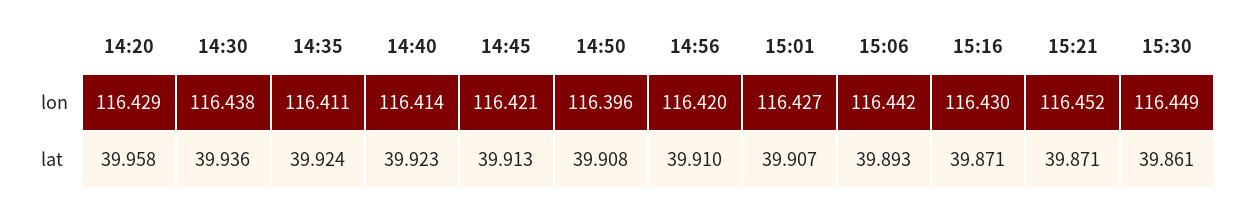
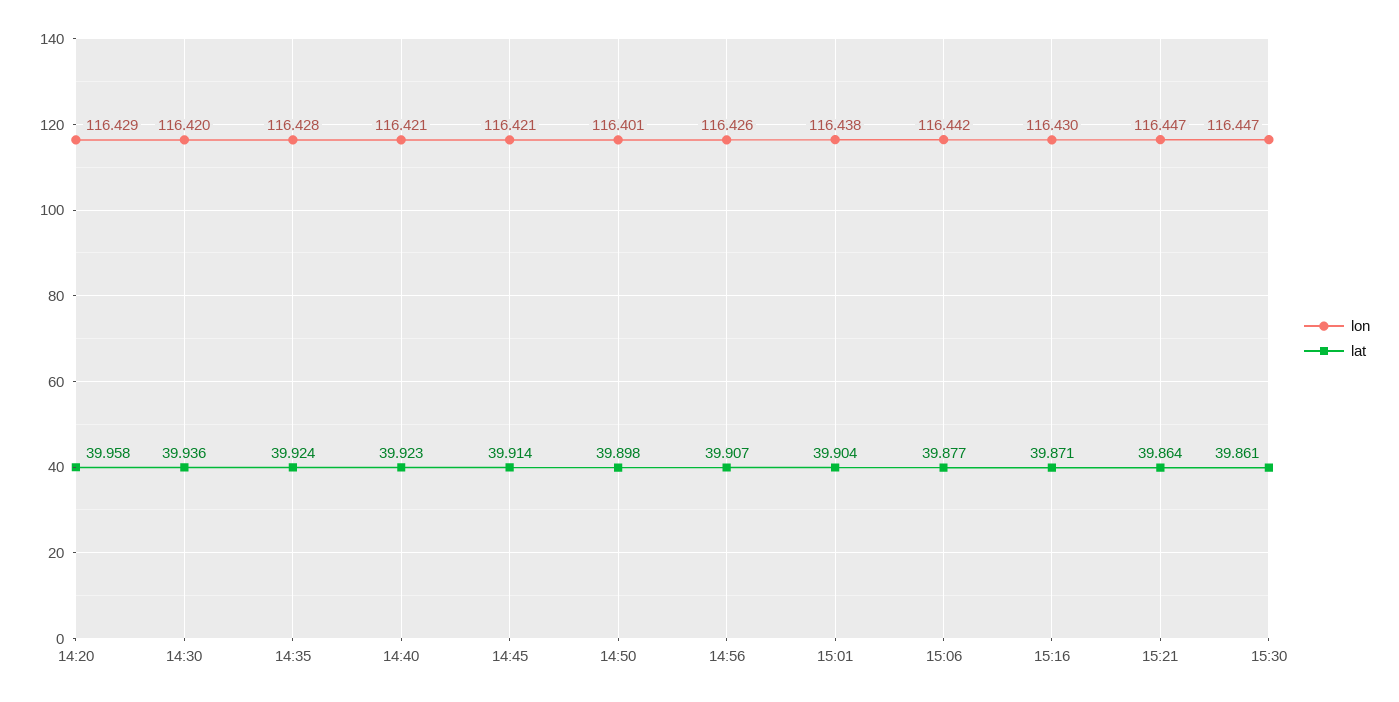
  {
    "lon": {
      "14:20": 116.429,
-     "14:30": 116.438,
+     "14:30": 116.42,
-     "14:35": 116.411,
+     "14:35": 116.428,
-     "14:40": 116.414,
+     "14:40": 116.421,
      "14:45": 116.421,
-     "14:50": 116.396,
+     "14:50": 116.401,
-     "14:56": 116.42,
+     "14:56": 116.426,
-     "15:01": 116.427,
+     "15:01": 116.438,
      "15:06": 116.442,
      "15:16": 116.43,
-     "15:21": 116.452,
+     "15:21": 116.447,
-     "15:30": 116.449
+     "15:30": 116.447
    },
    "lat": {
      "14:20": 39.958,
      "14:30": 39.936,
      "14:35": 39.924,
      "14:40": 39.923,
-     "14:45": 39.913,
+     "14:45": 39.914,
-     "14:50": 39.908,
+     "14:50": 39.898,
-     "14:56": 39.91,
+     "14:56": 39.907,
-     "15:01": 39.907,
+     "15:01": 39.904,
-     "15:06": 39.893,
+     "15:06": 39.877,
      "15:16": 39.871,
-     "15:21": 39.871,
+     "15:21": 39.864,
      "15:30": 39.861
    }
  }

